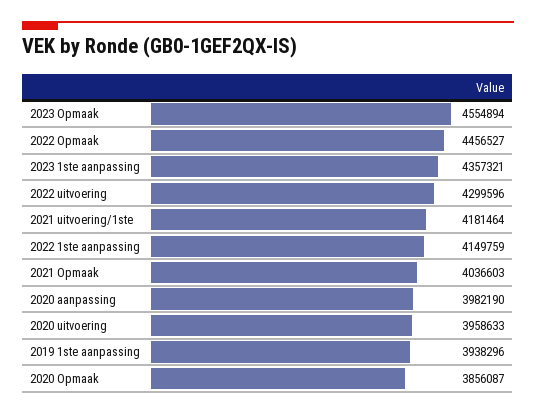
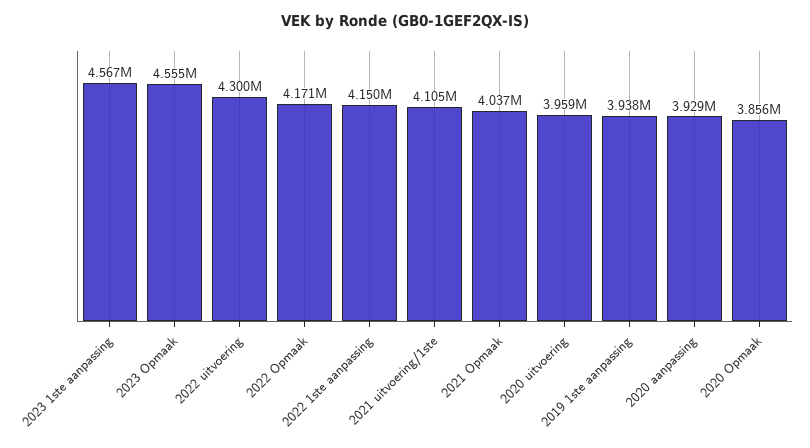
  {
    "2023 Opmaak": 4554894,
-   "2022 Opmaak": 4456527,
+   "2022 Opmaak": 4171000,
-   "2023 1ste aanpassing": 4357321,
+   "2023 1ste aanpassing": 4567000,
    "2022 uitvoering": 4299596,
-   "2021 uitvoering/1ste": 4181464,
+   "2021 uitvoering/1ste": 4105000,
    "2022 1ste aanpassing": 4149759,
    "2021 Opmaak": 4036603,
-   "2020 aanpassing": 3982190,
+   "2020 aanpassing": 3929000,
    "2020 uitvoering": 3958633,
    "2019 1ste aanpassing": 3938296,
    "2020 Opmaak": 3856087
  }

